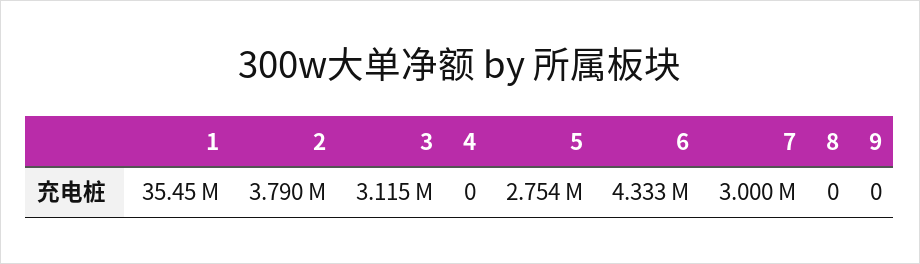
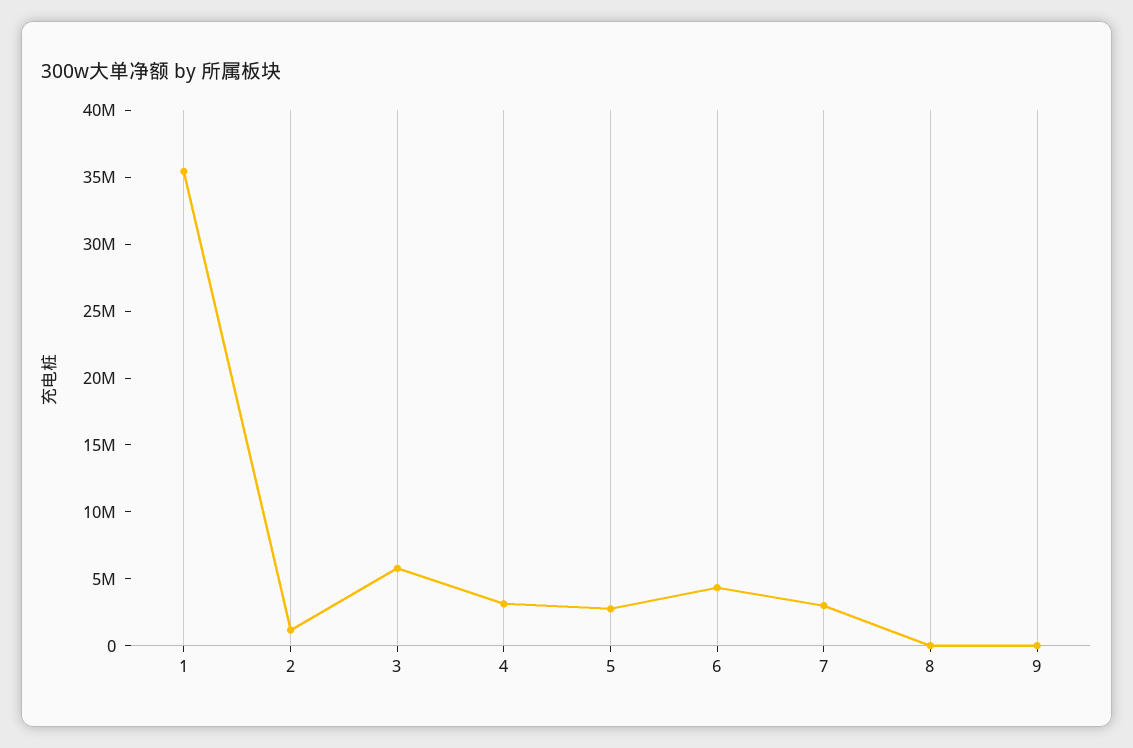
  {
    "1": 35450000,
-   "2": 3790000,
+   "2": 1000000,
-   "3": 3115000,
+   "3": 6000000,
-   "4": 0,
+   "4": 3000000,
    "5": 2754000,
    "6": 4333000,
    "7": 3000000,
    "8": 0,
    "9": 0
  }

